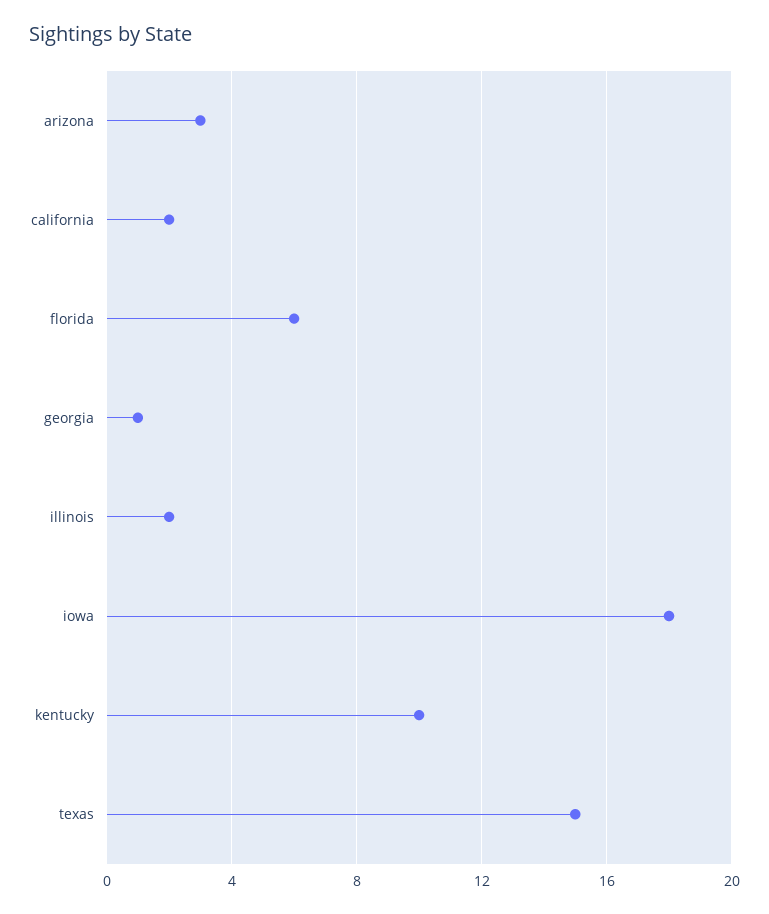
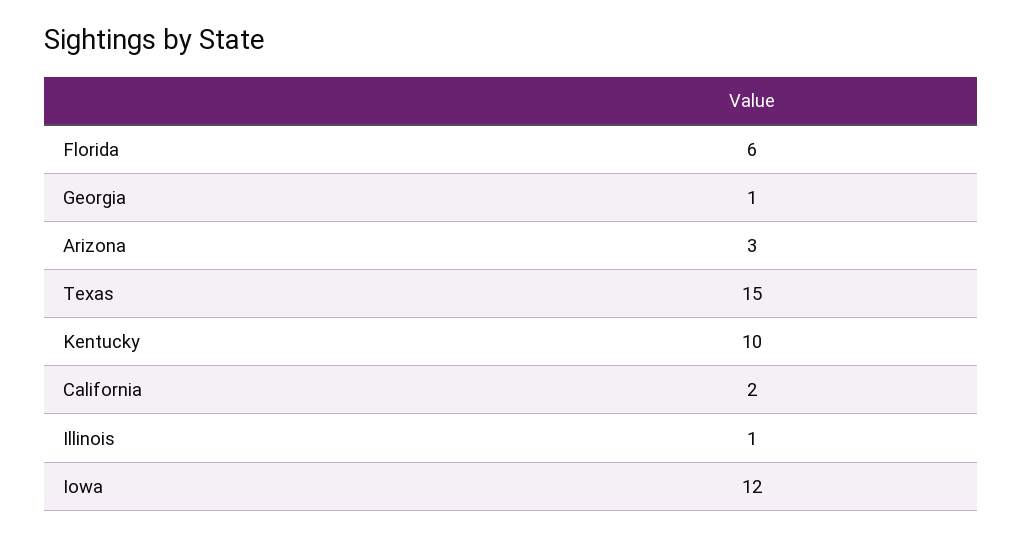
  {
    "arizona": 3,
    "california": 2,
    "florida": 6,
    "georgia": 1,
-   "illinois": 2,
+   "illinois": 1,
-   "iowa": 18,
+   "iowa": 12,
    "kentucky": 10,
    "texas": 15
  }

